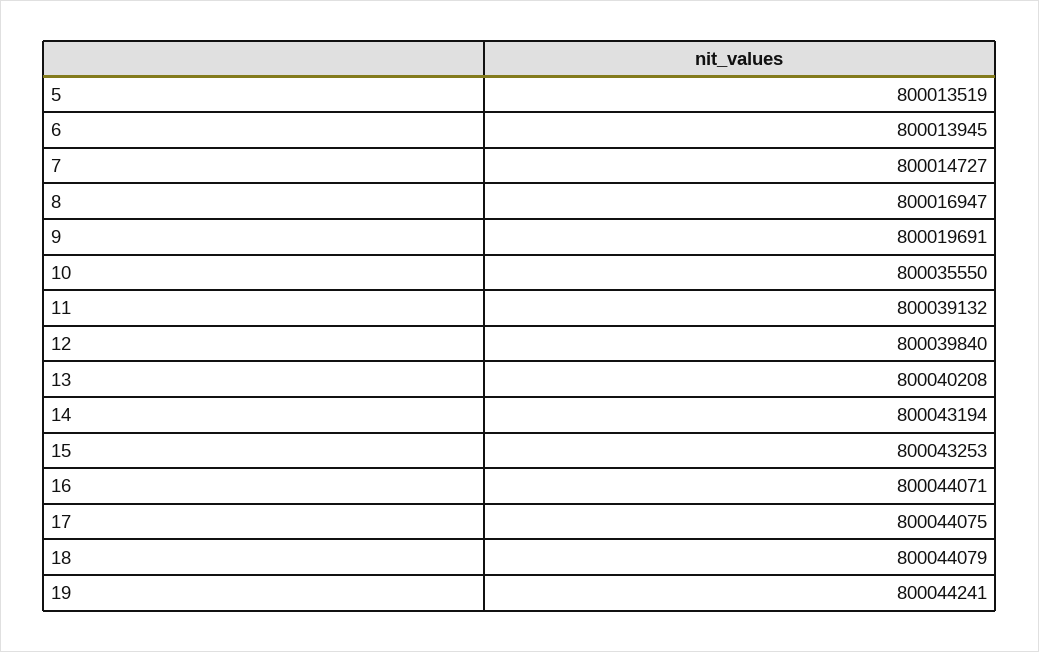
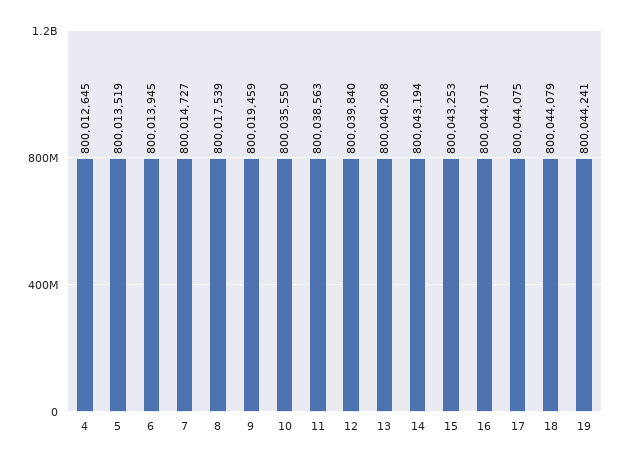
  {
    "5": 800013519,
    "6": 800013945,
    "7": 800014727,
-   "8": 800016947,
+   "8": 800017539,
-   "9": 800019691,
+   "9": 800019459,
    "10": 800035550,
-   "11": 800039132,
+   "11": 800038563,
    "12": 800039840,
    "13": 800040208,
    "14": 800043194,
    "15": 800043253,
    "16": 800044071,
    "17": 800044075,
    "18": 800044079,
-   "19": 800044241
+   "19": 800044241,
+   "4": 800012645
  }

